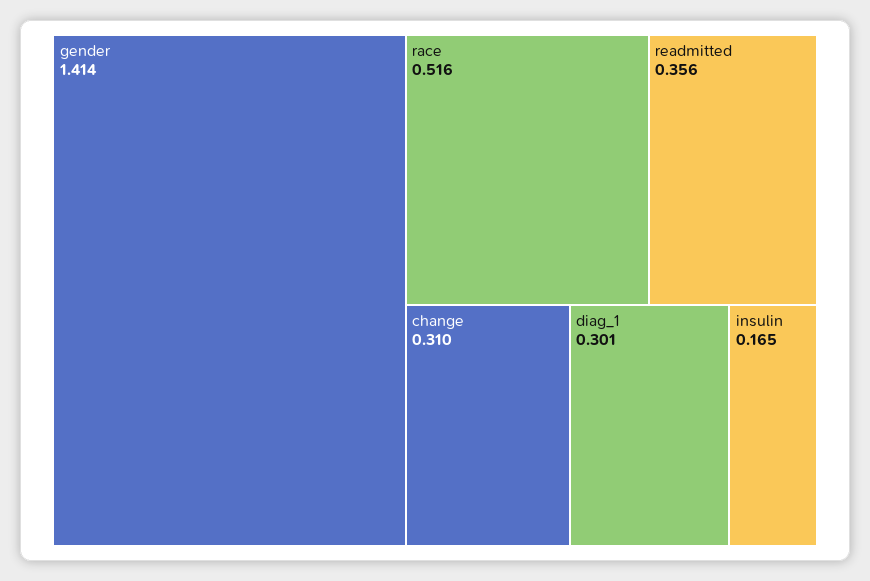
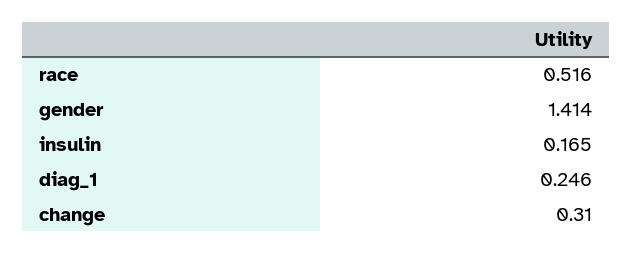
  {
    "gender": 1.414,
    "race": 0.516,
-   "readmitted": 0.356,
    "change": 0.31,
-   "diag_1": 0.301,
+   "diag_1": 0.246,
    "insulin": 0.165
  }

